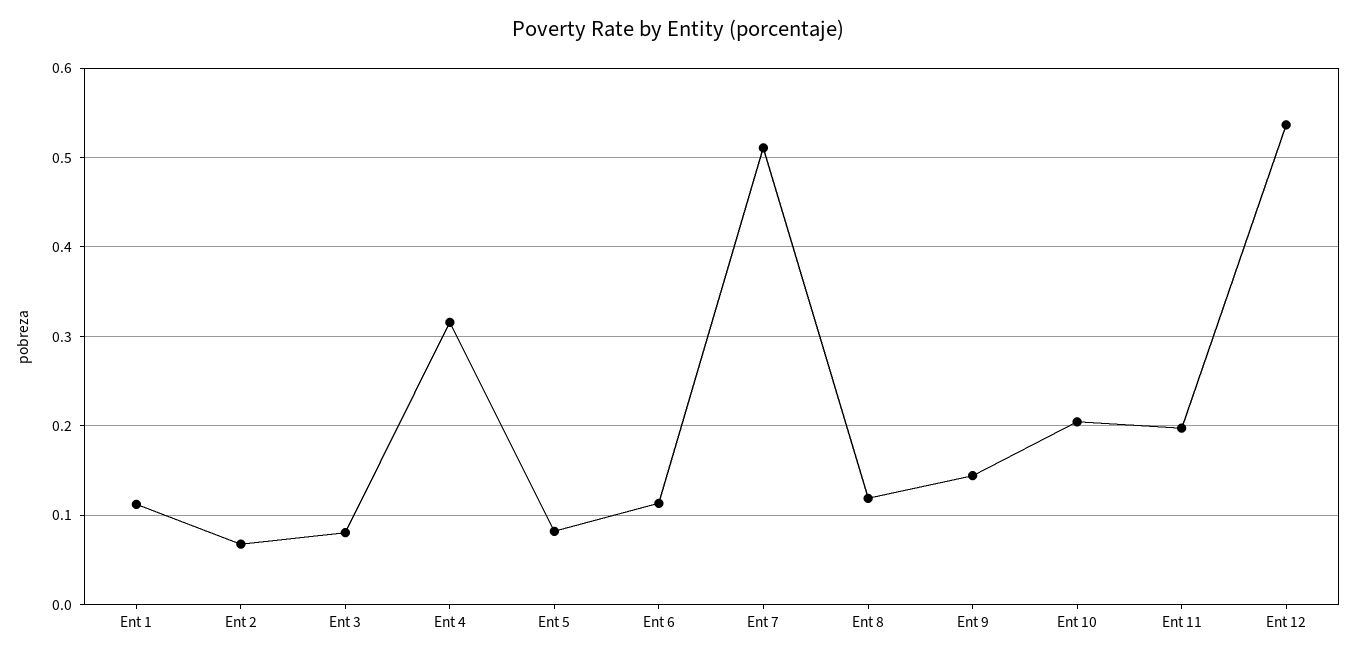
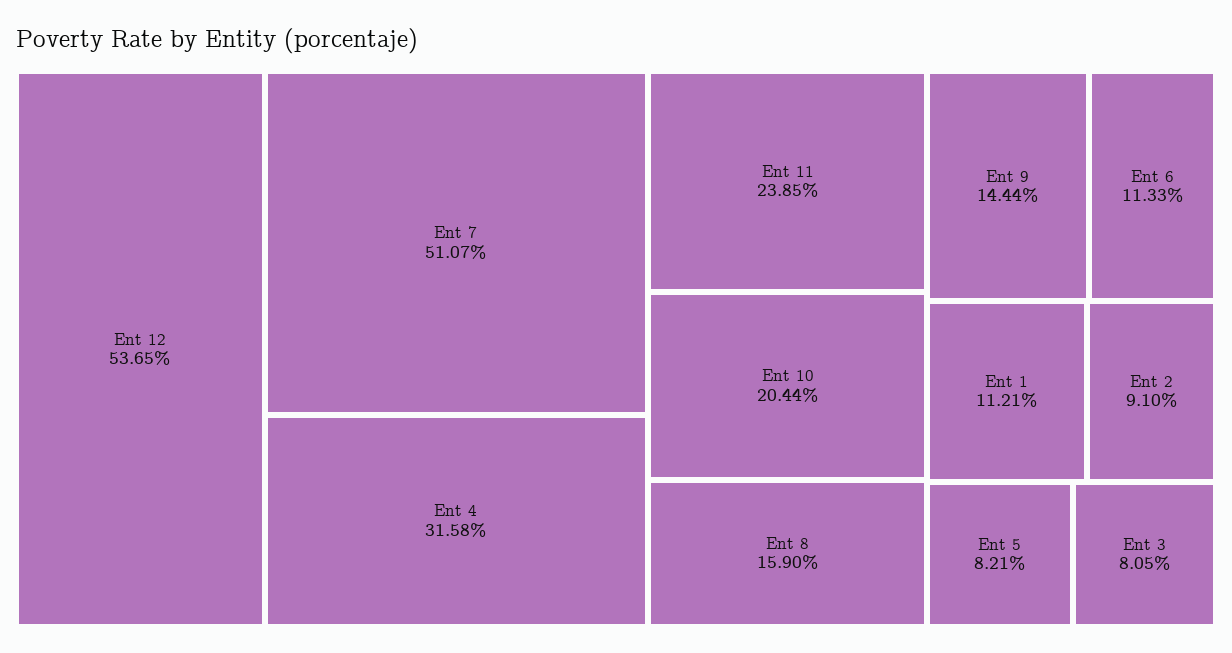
  {
    "Ent 1": 0.1121,
-   "Ent 2": 0.07,
+   "Ent 2": 0.091,
    "Ent 3": 0.0805,
    "Ent 4": 0.3158,
    "Ent 5": 0.0821,
    "Ent 6": 0.1133,
    "Ent 7": 0.5107,
-   "Ent 8": 0.12,
+   "Ent 8": 0.159,
    "Ent 9": 0.1444,
    "Ent 10": 0.2044,
-   "Ent 11": 0.2,
+   "Ent 11": 0.2385,
    "Ent 12": 0.5365
  }

